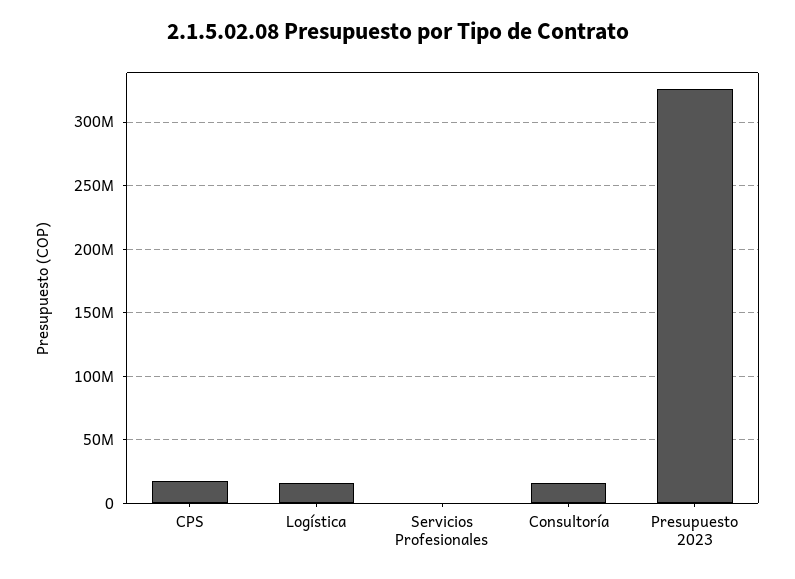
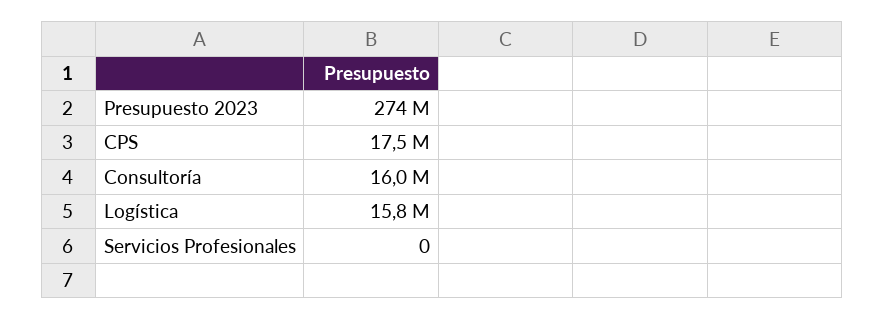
  {
    "CPS": 17500000,
    "Logística": 15800000,
    "Servicios Profesionales": 0,
    "Consultoría": 16000000,
-   "Presupuesto 2023": 325000000
+   "Presupuesto 2023": 274000000
  }

